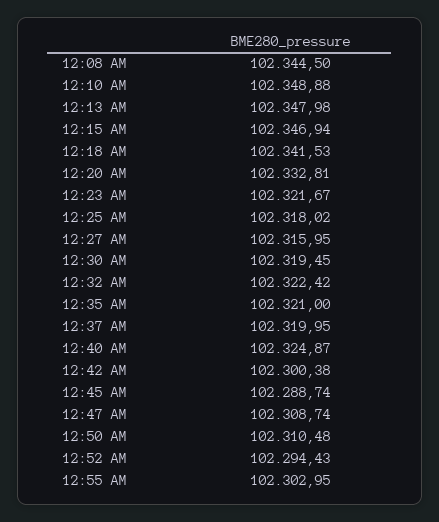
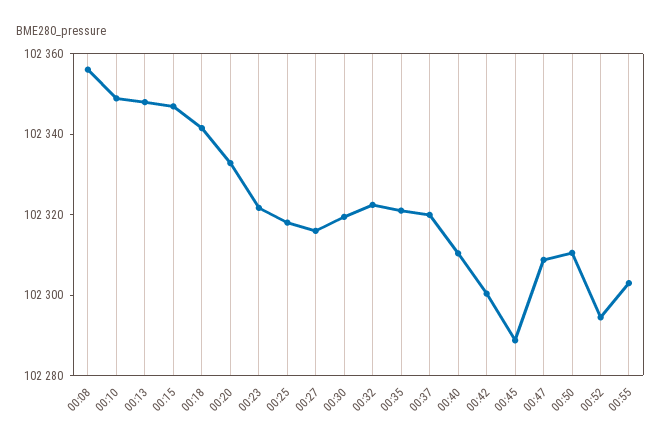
  {
-   "12:08 AM": 102344.5,
+   "12:08 AM": 102355,
    "12:10 AM": 102348.88,
    "12:13 AM": 102347.98,
    "12:15 AM": 102346.94,
    "12:18 AM": 102341.53,
    "12:20 AM": 102332.81,
    "12:23 AM": 102321.67,
    "12:25 AM": 102318.02,
    "12:27 AM": 102315.95,
    "12:30 AM": 102319.45,
    "12:32 AM": 102322.42,
    "12:35 AM": 102321,
    "12:37 AM": 102319.95,
-   "12:40 AM": 102324.87,
+   "12:40 AM": 102310,
    "12:42 AM": 102300.38,
    "12:45 AM": 102288.74,
    "12:47 AM": 102308.74,
    "12:50 AM": 102310.48,
    "12:52 AM": 102294.43,
    "12:55 AM": 102302.95
  }

